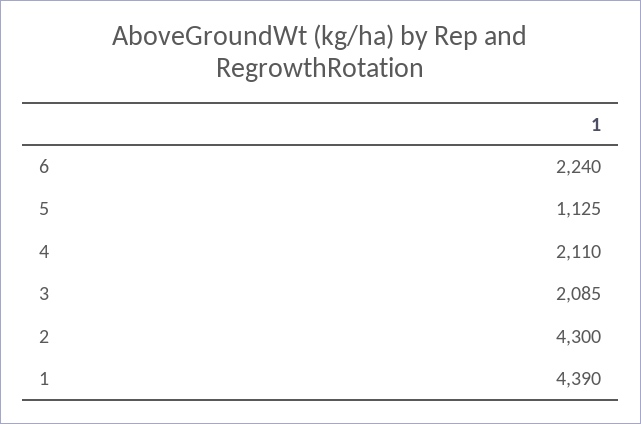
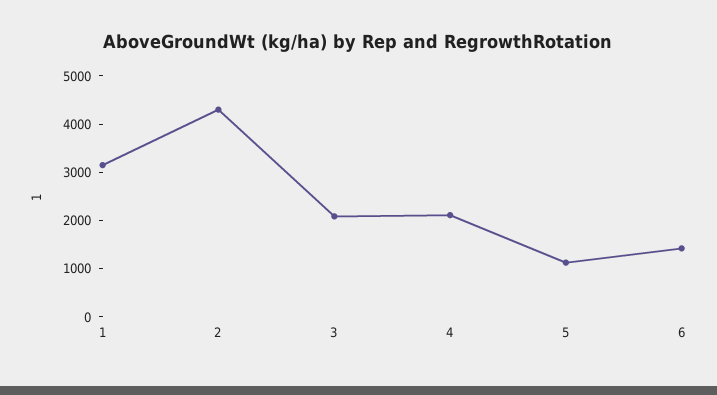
  {
-   "6": 2240,
+   "6": 1400,
    "5": 1125,
    "4": 2110,
    "3": 2085,
    "2": 4300,
-   "1": 4390
+   "1": 3200
  }

